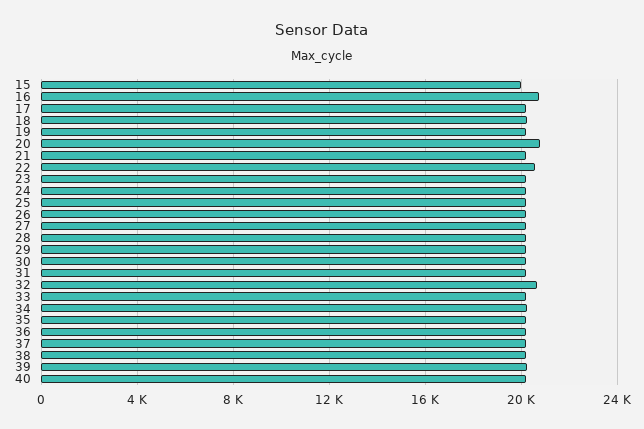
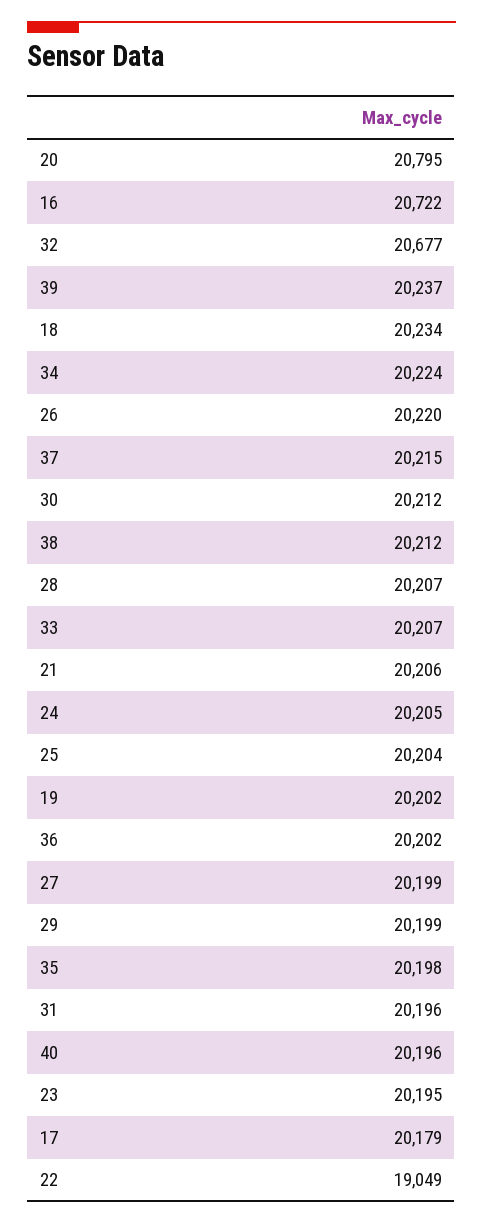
  {
-   "15": 20000,
    "16": 20722,
    "17": 20179,
    "18": 20234,
    "19": 20202,
    "20": 20795,
    "21": 20206,
-   "22": 20500,
+   "22": 19049,
    "23": 20195,
    "24": 20205,
    "25": 20204,
    "26": 20220,
    "27": 20199,
    "28": 20207,
    "29": 20199,
    "30": 20212,
    "31": 20196,
    "32": 20677,
    "33": 20207,
    "34": 20224,
    "35": 20198,
    "36": 20202,
    "37": 20215,
    "38": 20212,
    "39": 20237,
    "40": 20196
  }

